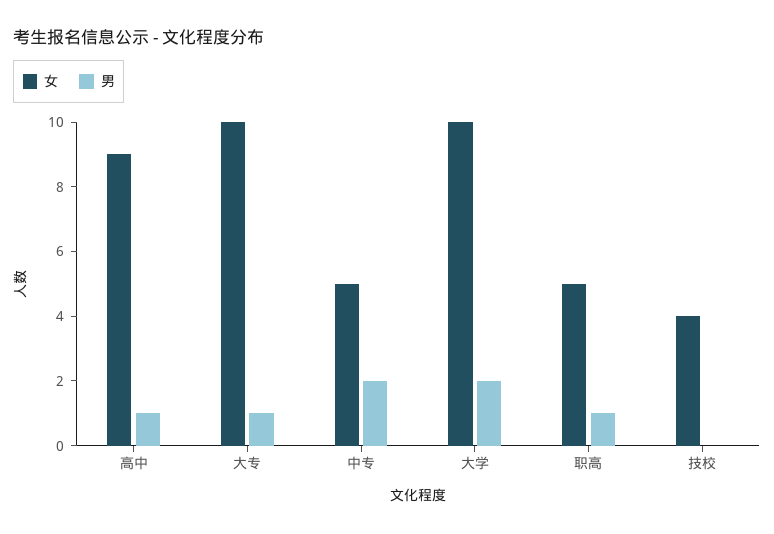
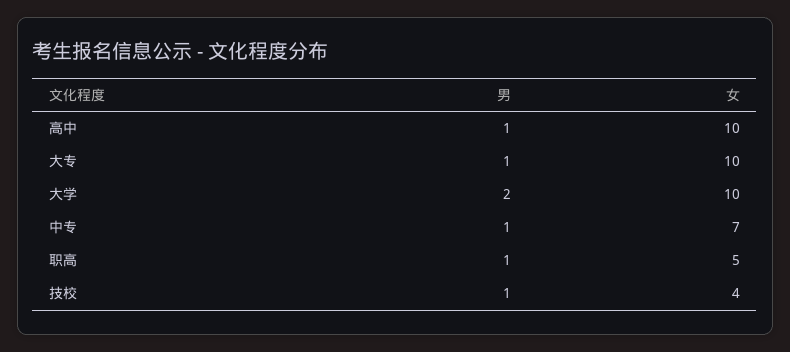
  {
    "女": {
-     "高中": 9,
+     "高中": 10,
      "大专": 10,
-     "中专": 5,
+     "中专": 7,
      "大学": 10,
      "职高": 5,
      "技校": 4
    },
    "男": {
      "高中": 1,
      "大专": 1,
-     "中专": 2,
+     "中专": 1,
      "大学": 2,
      "职高": 1,
-     "技校": 0
+     "技校": 1
    }
  }

